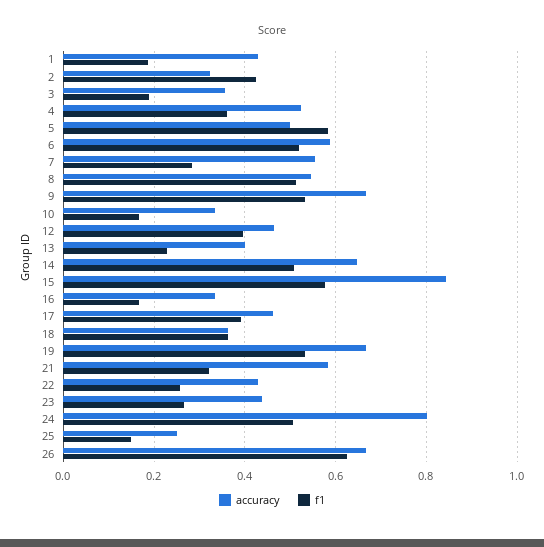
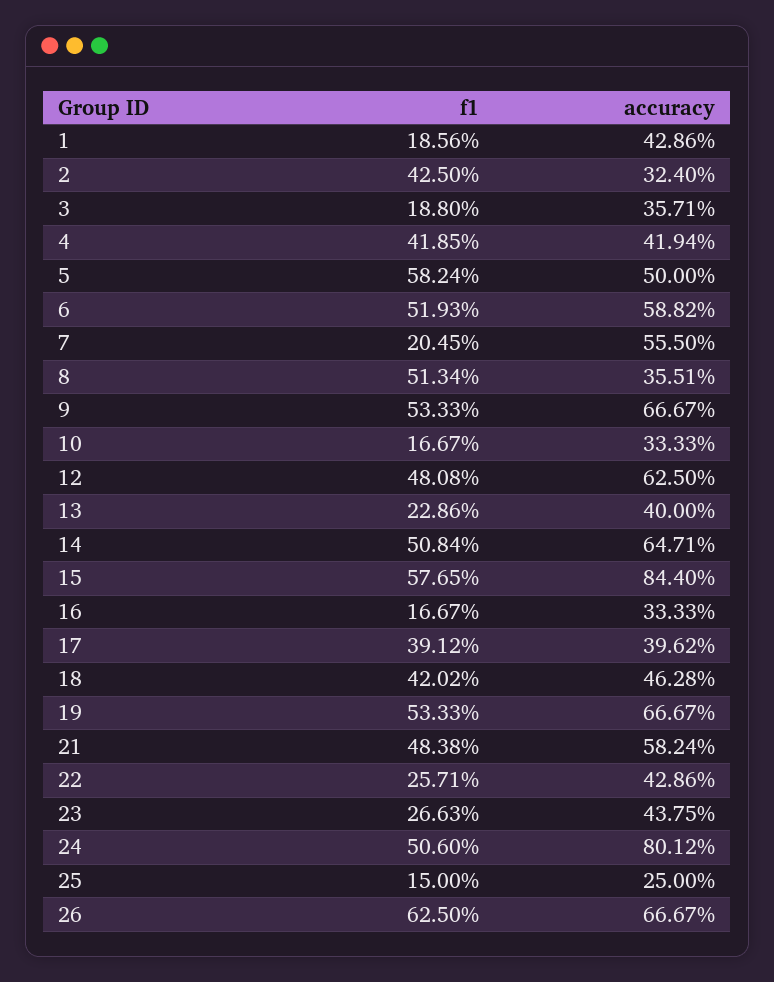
  {
    "accuracy": {
      "1": 0.4286,
      "2": 0.324,
      "3": 0.3571,
-     "4": 0.52,
+     "4": 0.4194,
      "5": 0.5,
      "6": 0.5882,
      "7": 0.555,
-     "8": 0.54,
+     "8": 0.3551,
      "9": 0.6667,
      "10": 0.3333,
-     "12": 0.46,
+     "12": 0.625,
      "13": 0.4,
      "14": 0.6471,
      "15": 0.844,
      "16": 0.3333,
-     "17": 0.46,
+     "17": 0.3962,
-     "18": 0.36,
+     "18": 0.4628,
      "19": 0.6667,
      "21": 0.5824,
      "22": 0.4286,
      "23": 0.4375,
      "24": 0.8012,
      "25": 0.25,
      "26": 0.6667
    },
    "f1": {
      "1": 0.1856,
      "2": 0.425,
      "3": 0.188,
-     "4": 0.36,
+     "4": 0.4185,
      "5": 0.5824,
      "6": 0.5193,
-     "7": 0.28,
+     "7": 0.2045,
      "8": 0.5134,
      "9": 0.5333,
      "10": 0.1667,
-     "12": 0.4,
+     "12": 0.4808,
      "13": 0.2286,
      "14": 0.5084,
      "15": 0.5765,
      "16": 0.1667,
      "17": 0.3912,
-     "18": 0.36,
+     "18": 0.4202,
      "19": 0.5333,
-     "21": 0.32,
+     "21": 0.4838,
      "22": 0.2571,
      "23": 0.2663,
      "24": 0.506,
      "25": 0.15,
      "26": 0.625
    }
  }

